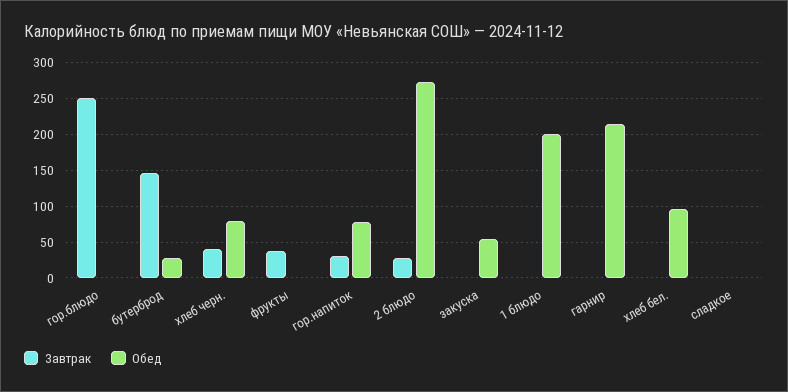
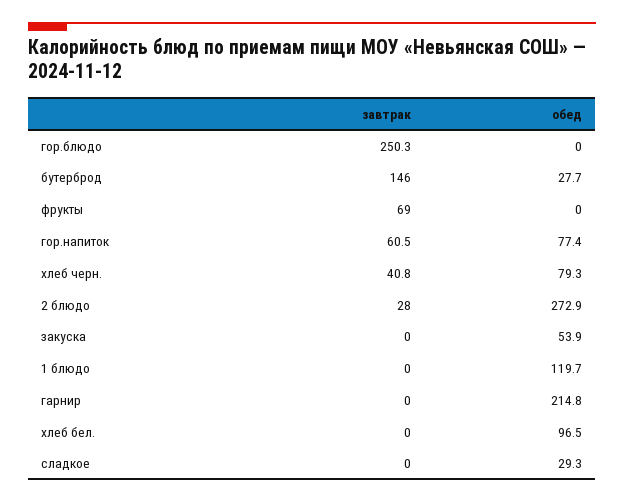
  {
    "Завтрак": {
      "гор.блюдо": 250.3,
      "бутерброд": 146,
      "хлеб черн.": 40.8,
-     "фрукты": 40,
+     "фрукты": 69,
-     "гор.напиток": 30,
+     "гор.напиток": 60.5,
      "2 блюдо": 28,
      "закуска": 0,
      "1 блюдо": 0,
      "гарнир": 0,
      "хлеб бел.": 0,
      "сладкое": 0
    },
    "Обед": {
      "гор.блюдо": 0,
      "бутерброд": 27.7,
      "хлеб черн.": 79.3,
      "фрукты": 0,
      "гор.напиток": 77.4,
      "2 блюдо": 272.9,
      "закуска": 53.9,
-     "1 блюдо": 200,
+     "1 блюдо": 119.7,
      "гарнир": 214.8,
      "хлеб бел.": 96.5,
-     "сладкое": 0
+     "сладкое": 29.3
    }
  }

